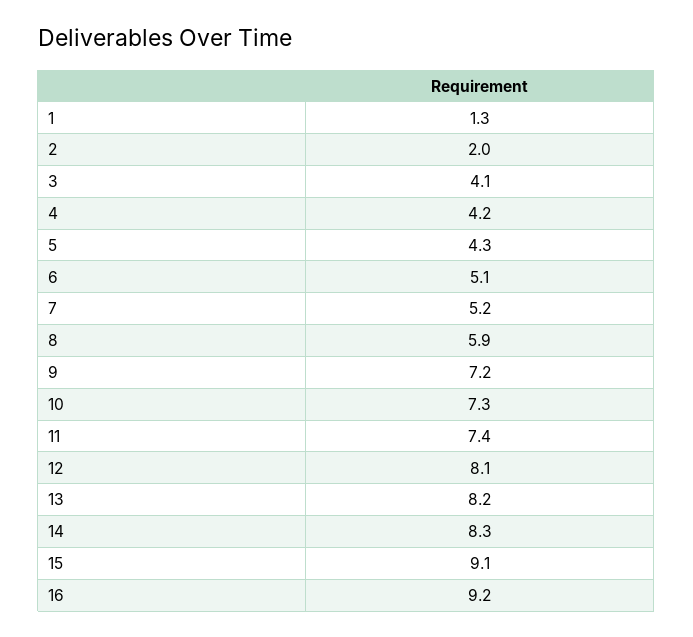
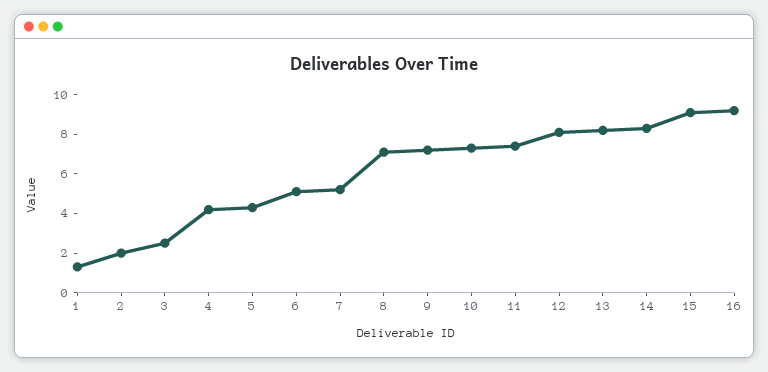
  {
    "1": 1.3,
    "2": 2,
-   "3": 4.1,
+   "3": 2.5,
    "4": 4.2,
    "5": 4.3,
    "6": 5.1,
    "7": 5.2,
-   "8": 5.9,
+   "8": 7,
    "9": 7.2,
    "10": 7.3,
    "11": 7.4,
    "12": 8.1,
    "13": 8.2,
    "14": 8.3,
    "15": 9.1,
    "16": 9.2
  }

